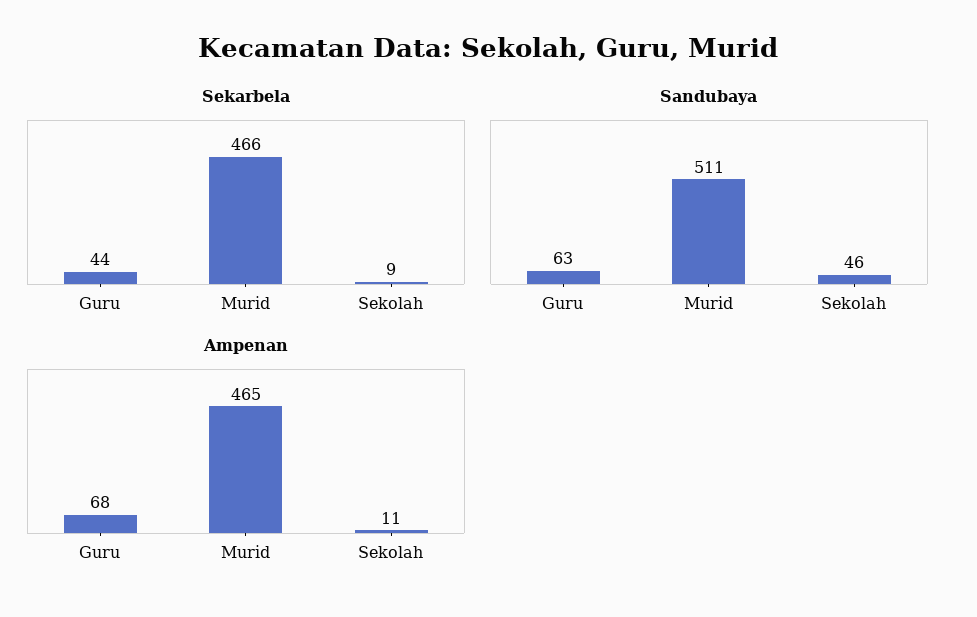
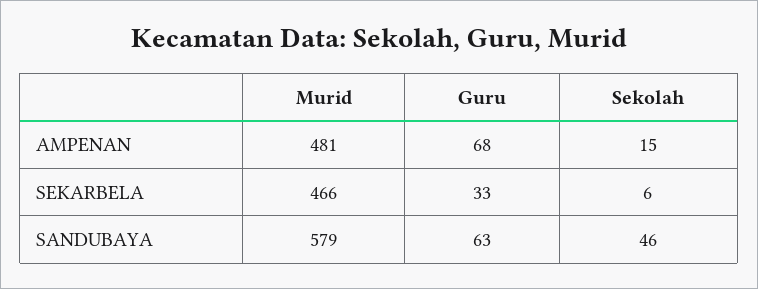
  {
    "Sekarbela": {
-     "Guru": 44,
+     "Guru": 33,
      "Murid": 466,
-     "Sekolah": 9
+     "Sekolah": 6
    },
    "Sandubaya": {
      "Guru": 63,
-     "Murid": 511,
+     "Murid": 579,
      "Sekolah": 46
    },
    "Ampenan": {
      "Guru": 68,
-     "Murid": 465,
+     "Murid": 481,
-     "Sekolah": 11
+     "Sekolah": 15
    }
  }

